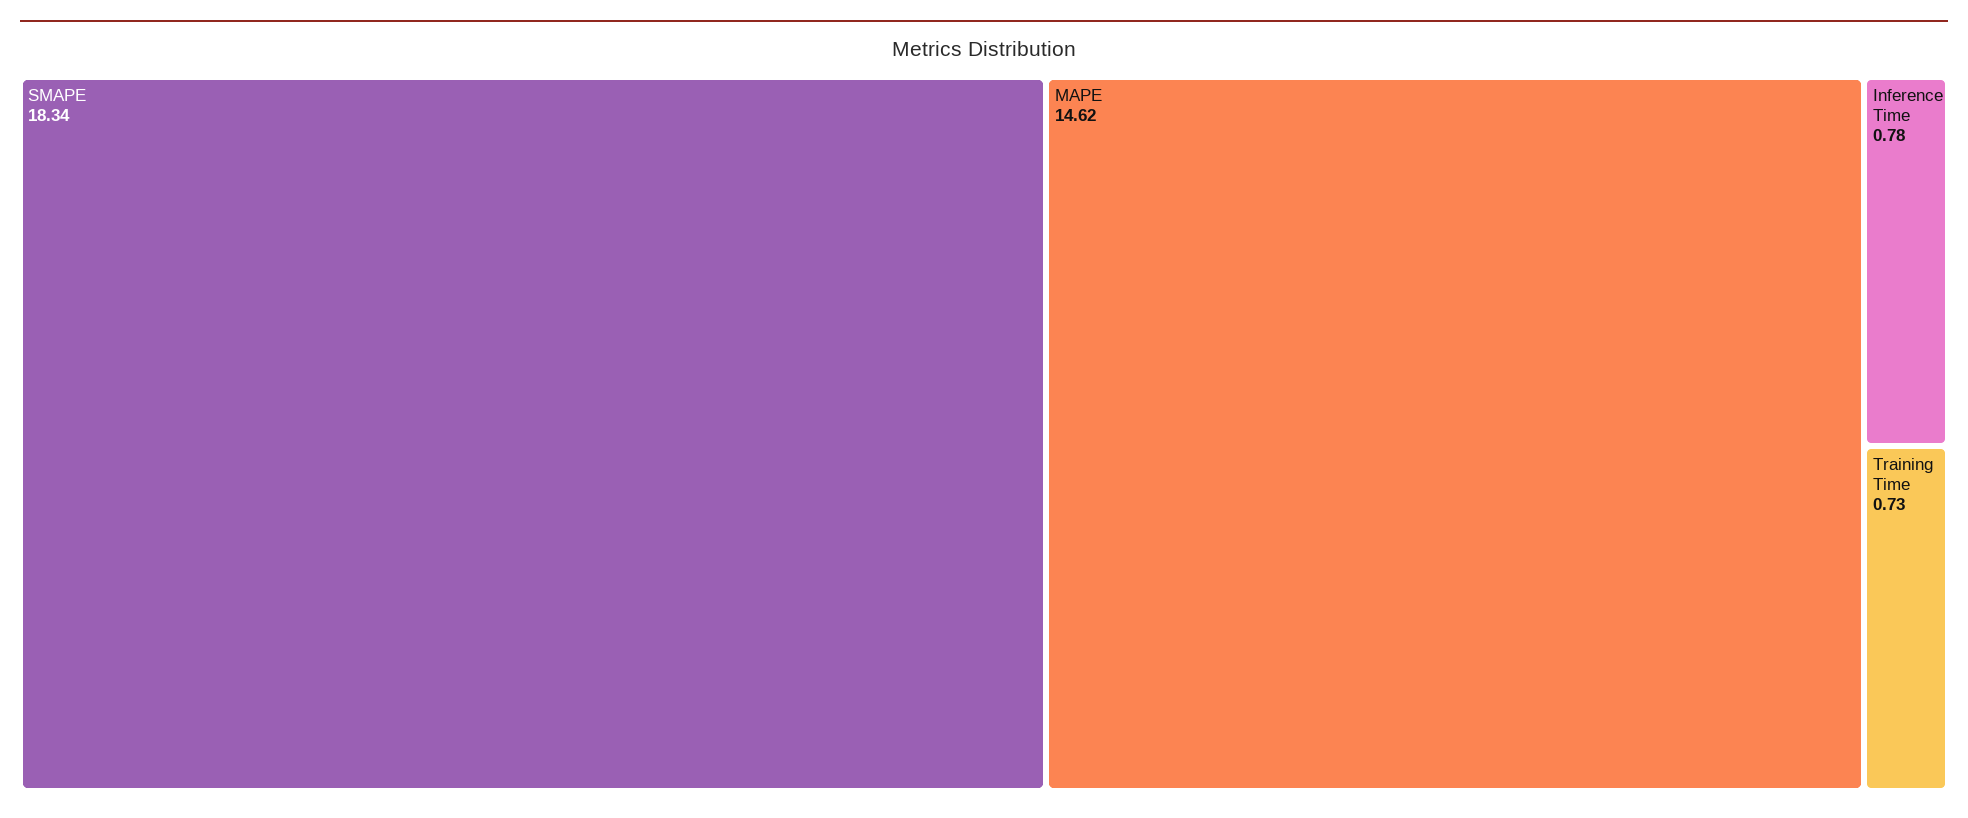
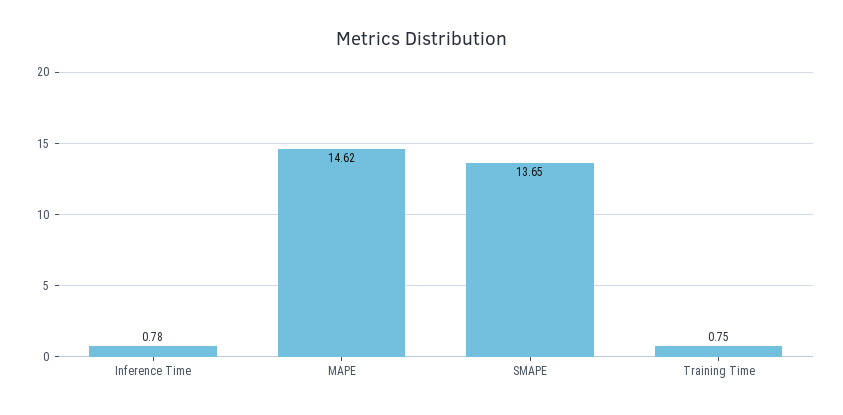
  {
-   "SMAPE": 18.34,
+   "SMAPE": 13.65,
    "MAPE": 14.62,
    "Inference Time": 0.78,
-   "Training Time": 0.73
+   "Training Time": 0.75
  }

